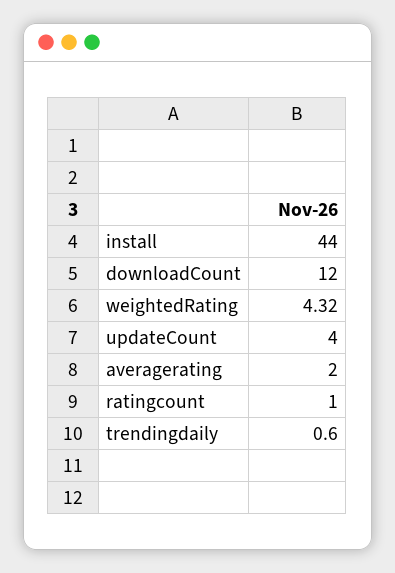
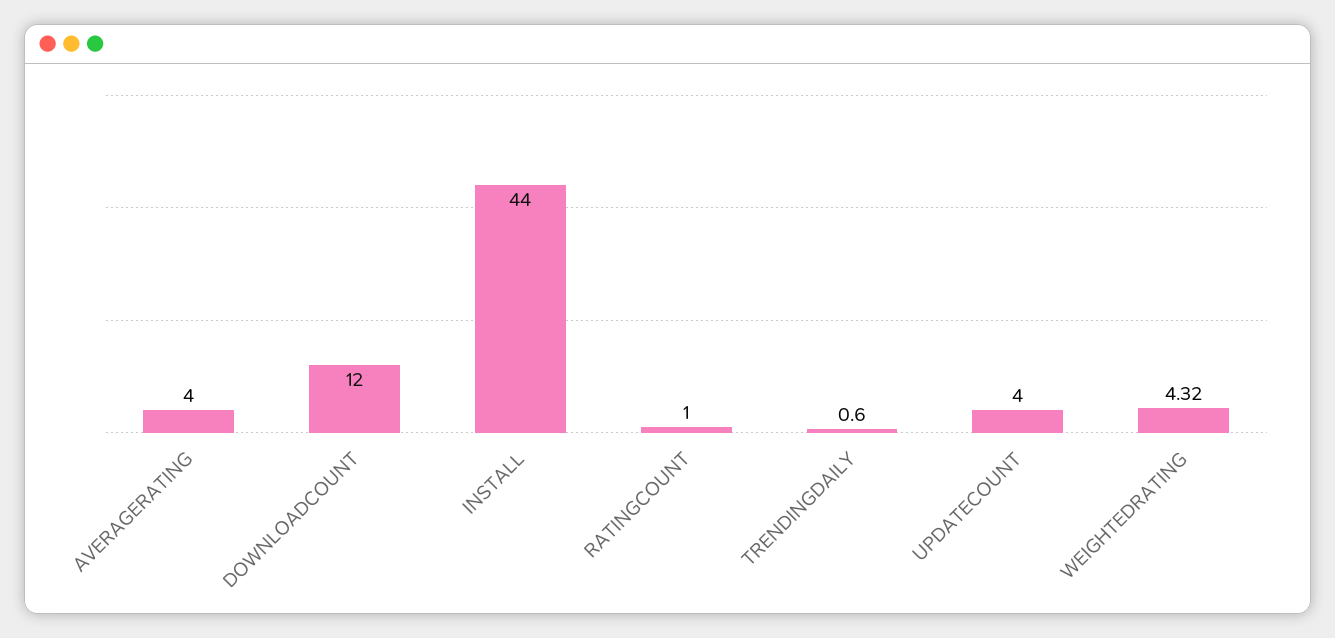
  {
    "install": 44,
    "downloadCount": 12,
    "weightedRating": 4.32,
    "updateCount": 4,
-   "averagerating": 2,
+   "averagerating": 4,
    "ratingcount": 1,
    "trendingdaily": 0.6
  }

